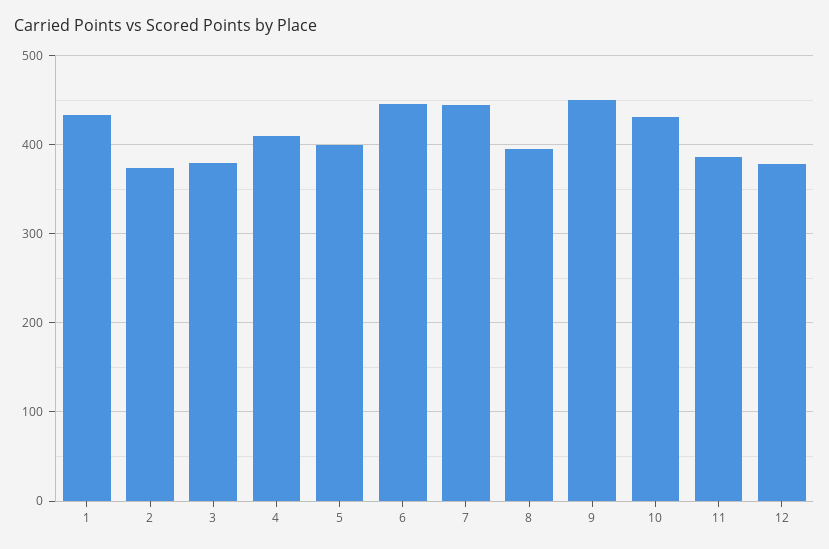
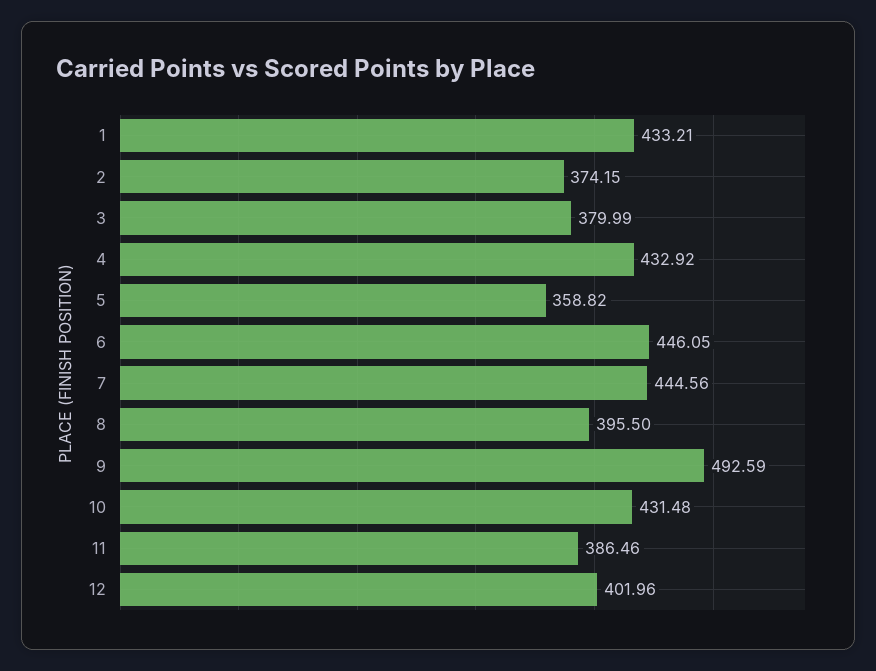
  {
    "1": 433.21,
    "2": 374.15,
    "3": 379.99,
-   "4": 410,
+   "4": 432.92,
-   "5": 400,
+   "5": 358.82,
    "6": 446.05,
    "7": 444.56,
    "8": 395.5,
-   "9": 450,
+   "9": 492.59,
    "10": 431.48,
    "11": 386.46,
-   "12": 380
+   "12": 401.96
  }

